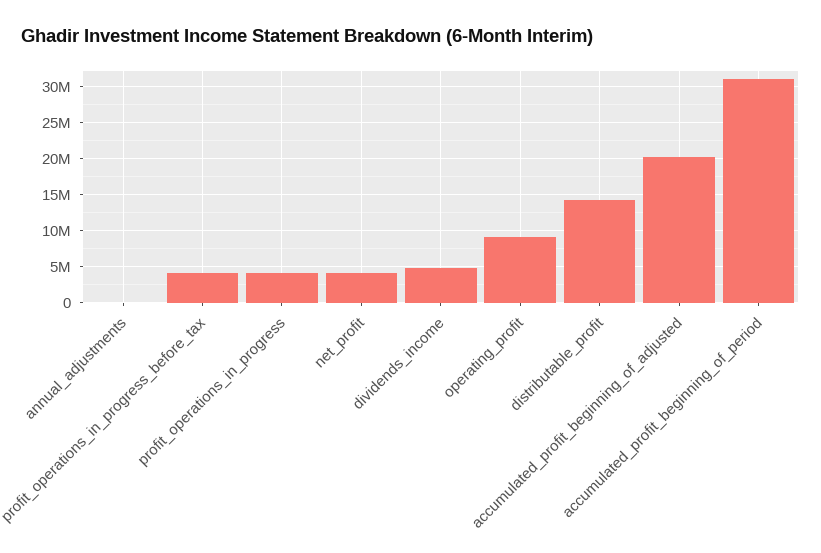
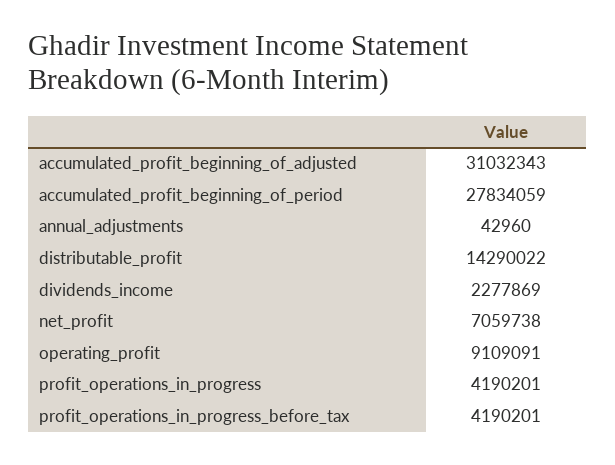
  {
    "annual_adjustments": 42960,
    "profit_operations_in_progress_before_tax": 4190201,
    "profit_operations_in_progress": 4190201,
-   "net_profit": 4000000,
+   "net_profit": 7059738,
-   "dividends_income": 5000000,
+   "dividends_income": 2277869,
    "operating_profit": 9109091,
    "distributable_profit": 14290022,
-   "accumulated_profit_beginning_of_adjusted": 20000000,
+   "accumulated_profit_beginning_of_adjusted": 31032343,
-   "accumulated_profit_beginning_of_period": 31000000
+   "accumulated_profit_beginning_of_period": 27834059
  }

